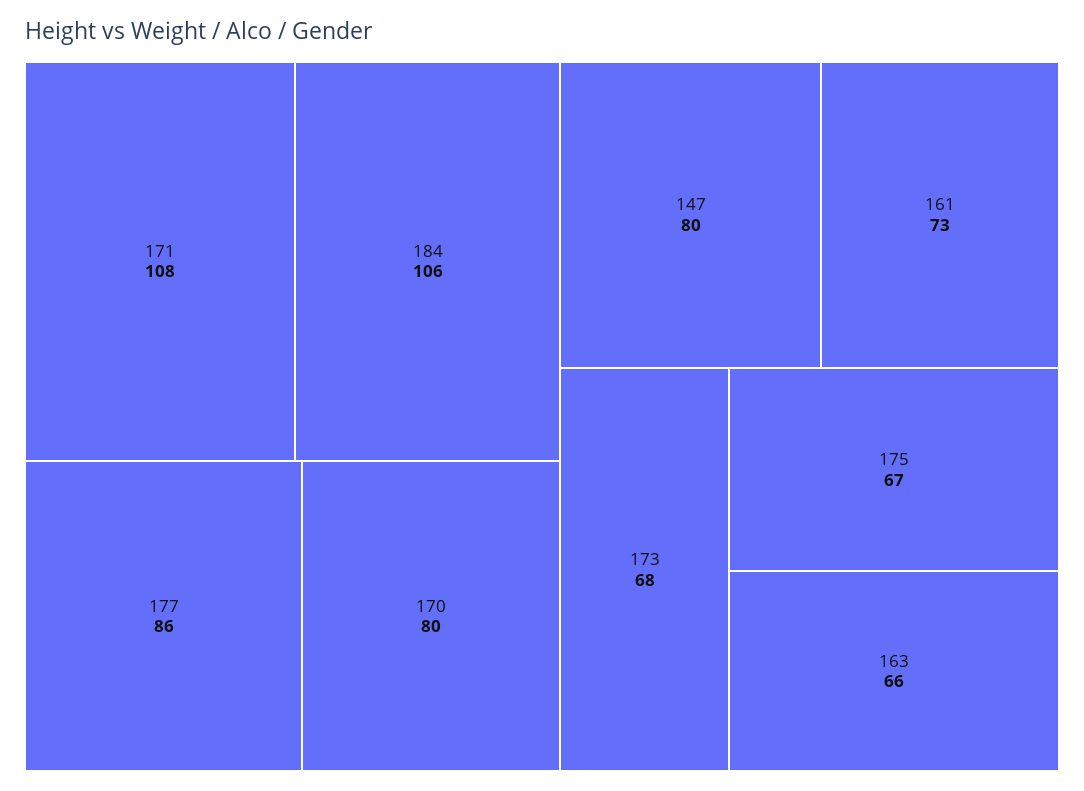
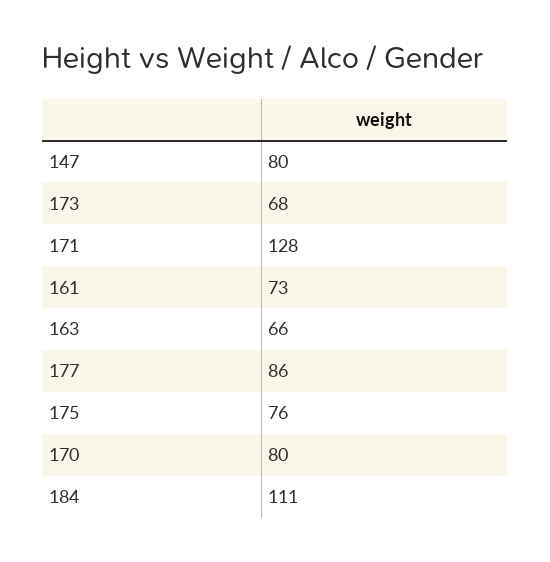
  {
-   "171": 108,
+   "171": 128,
-   "184": 106,
+   "184": 111,
    "177": 86,
    "170": 80,
    "147": 80,
    "161": 73,
    "173": 68,
-   "175": 67,
+   "175": 76,
    "163": 66
  }

